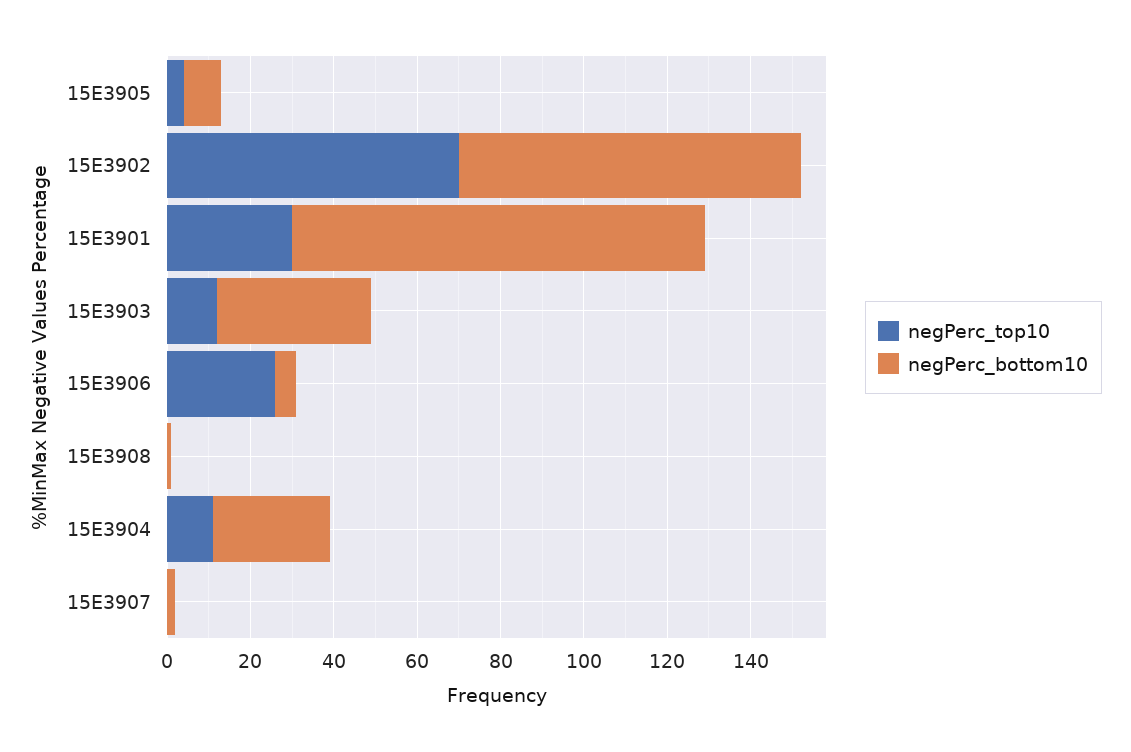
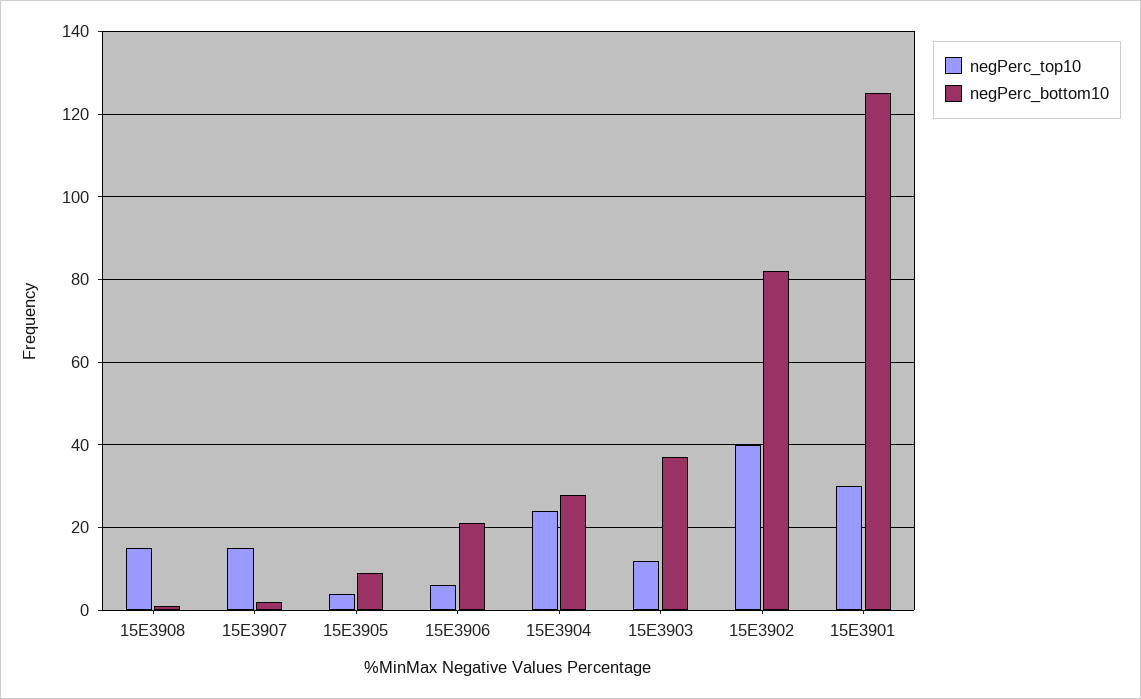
  {
    "negPerc_top10": {
      "15E3905": 5,
-     "15E3902": 70,
+     "15E3902": 40,
      "15E3901": 30,
      "15E3903": 10,
-     "15E3906": 25,
+     "15E3906": 5,
-     "15E3908": 0,
+     "15E3908": 15,
-     "15E3904": 10,
+     "15E3904": 25,
-     "15E3907": 0
+     "15E3907": 15
    },
    "negPerc_bottom10": {
      "15E3905": 10,
      "15E3902": 80,
-     "15E3901": 100,
+     "15E3901": 125,
      "15E3903": 35,
-     "15E3906": 5,
+     "15E3906": 20,
      "15E3908": 0,
      "15E3904": 30,
      "15E3907": 0
    }
  }

